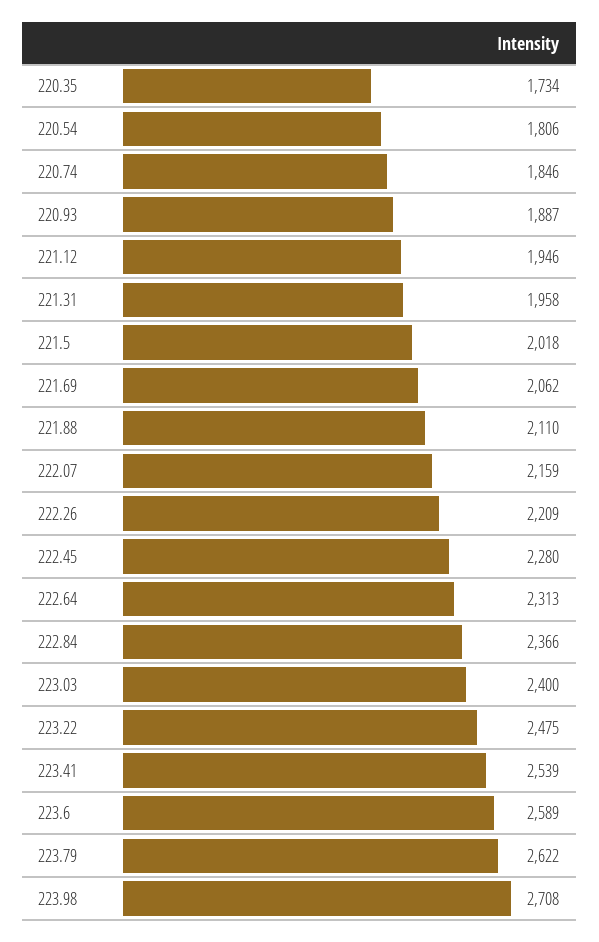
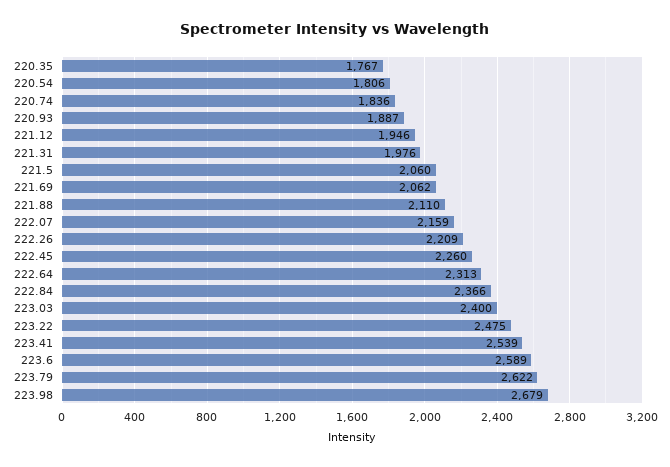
  {
-   "220.35": 1734,
+   "220.35": 1767,
    "220.54": 1806,
-   "220.74": 1846,
+   "220.74": 1836,
    "220.93": 1887,
    "221.12": 1946,
-   "221.31": 1958,
+   "221.31": 1976,
-   "221.5": 2018,
+   "221.5": 2060,
    "221.69": 2062,
    "221.88": 2110,
    "222.07": 2159,
    "222.26": 2209,
-   "222.45": 2280,
+   "222.45": 2260,
    "222.64": 2313,
    "222.84": 2366,
    "223.03": 2400,
    "223.22": 2475,
    "223.41": 2539,
    "223.6": 2589,
    "223.79": 2622,
-   "223.98": 2708
+   "223.98": 2679
  }

